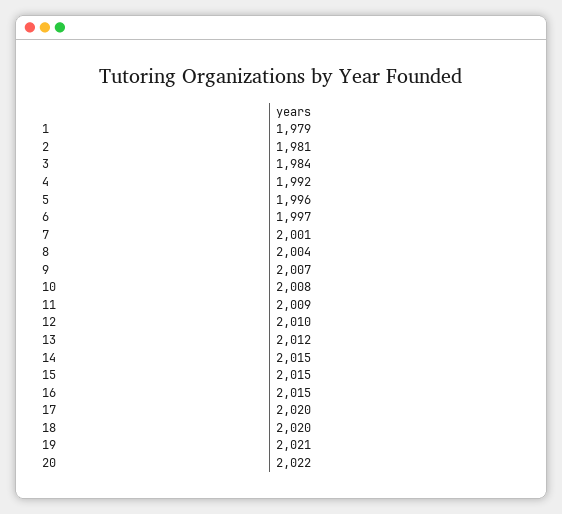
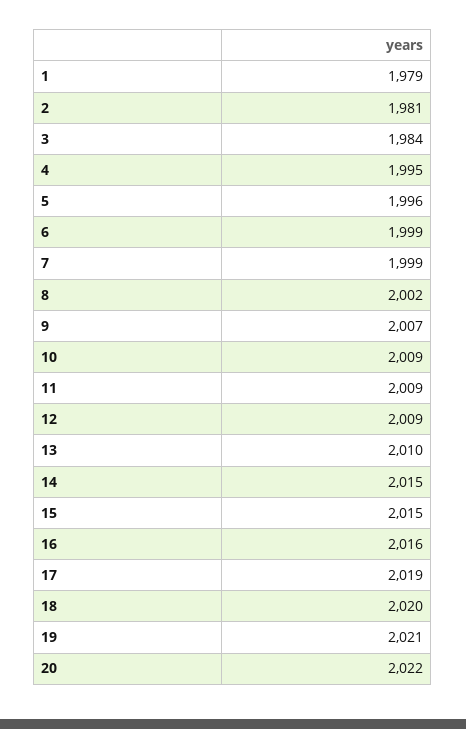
  {
    "1": 1979,
    "2": 1981,
    "3": 1984,
-   "4": 1992,
+   "4": 1995,
    "5": 1996,
-   "6": 1997,
+   "6": 1999,
-   "7": 2001,
+   "7": 1999,
-   "8": 2004,
+   "8": 2002,
    "9": 2007,
-   "10": 2008,
+   "10": 2009,
    "11": 2009,
-   "12": 2010,
+   "12": 2009,
-   "13": 2012,
+   "13": 2010,
    "14": 2015,
    "15": 2015,
-   "16": 2015,
+   "16": 2016,
-   "17": 2020,
+   "17": 2019,
    "18": 2020,
    "19": 2021,
    "20": 2022
  }

